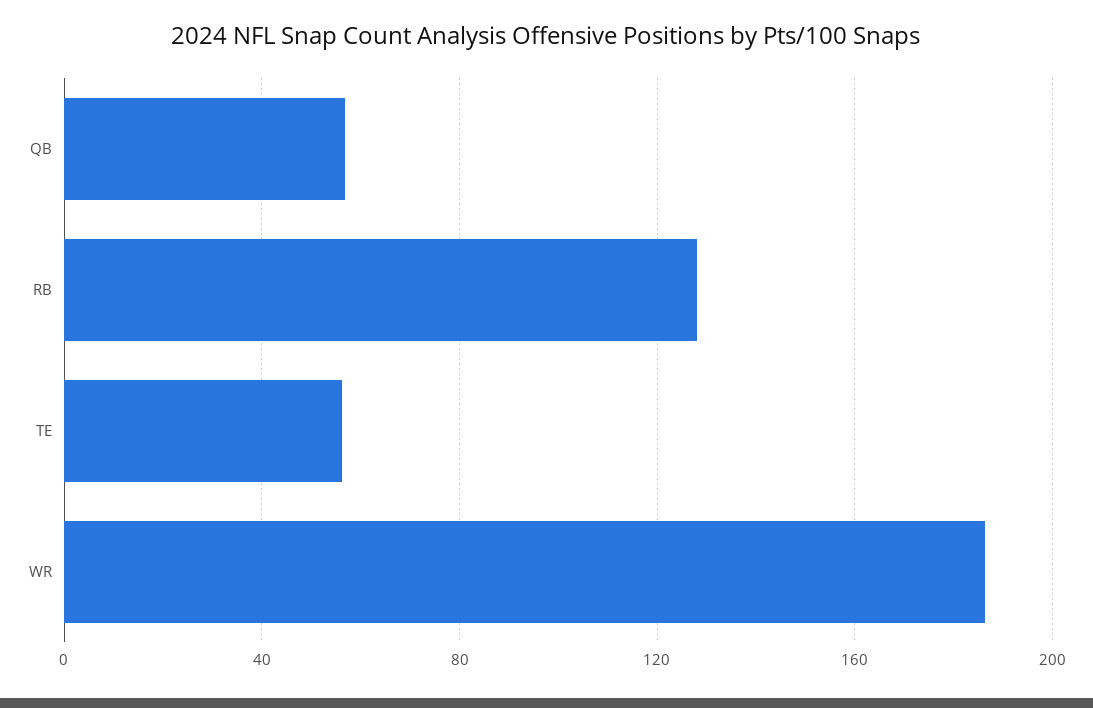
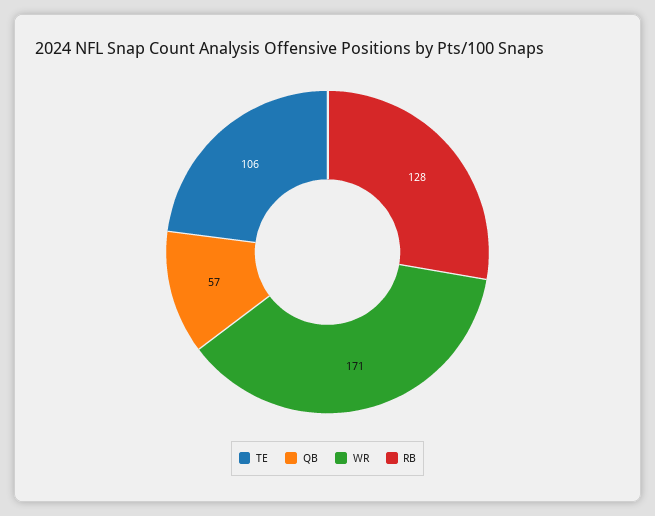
  {
    "QB": 57,
    "RB": 128,
-   "TE": 55,
+   "TE": 106,
-   "WR": 185
+   "WR": 171
  }

